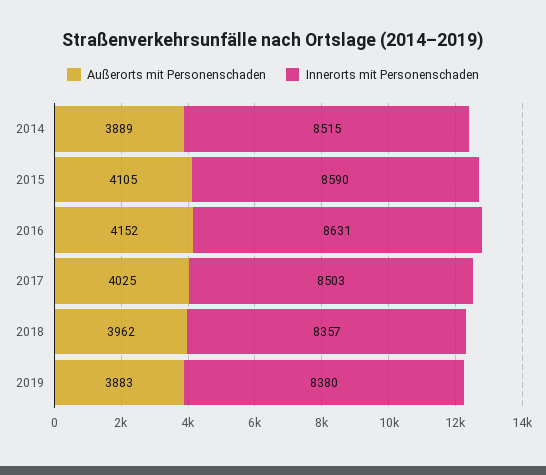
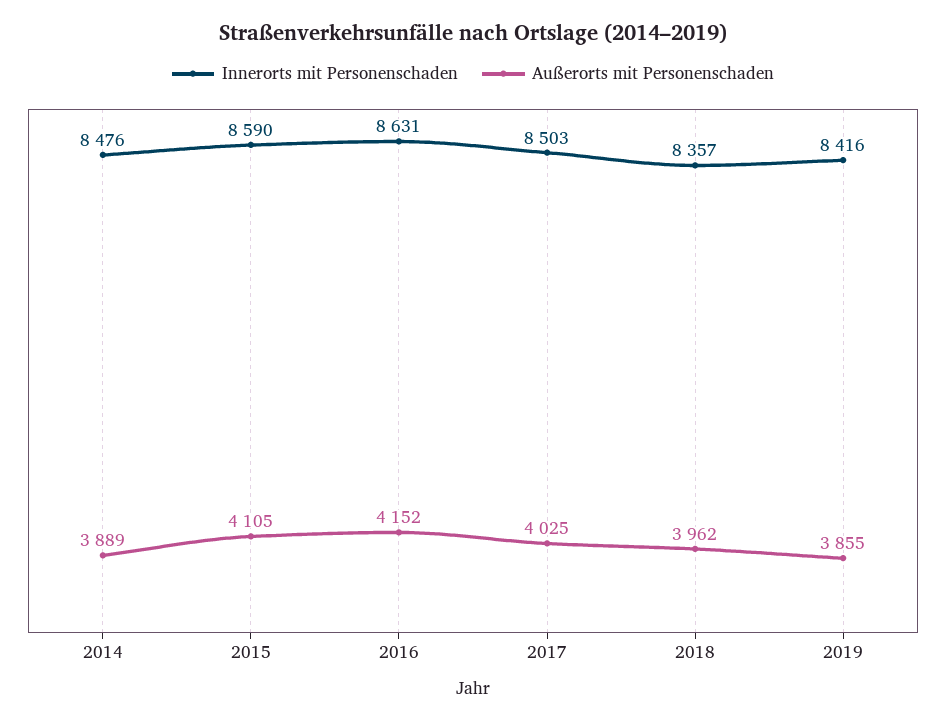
  {
    "Außerorts mit Personenschaden": {
      "2014": 3889,
      "2015": 4105,
      "2016": 4152,
      "2017": 4025,
      "2018": 3962,
-     "2019": 3883
+     "2019": 3855
    },
    "Innerorts mit Personenschaden": {
-     "2014": 8515,
+     "2014": 8476,
      "2015": 8590,
      "2016": 8631,
      "2017": 8503,
      "2018": 8357,
-     "2019": 8380
+     "2019": 8416
    }
  }

